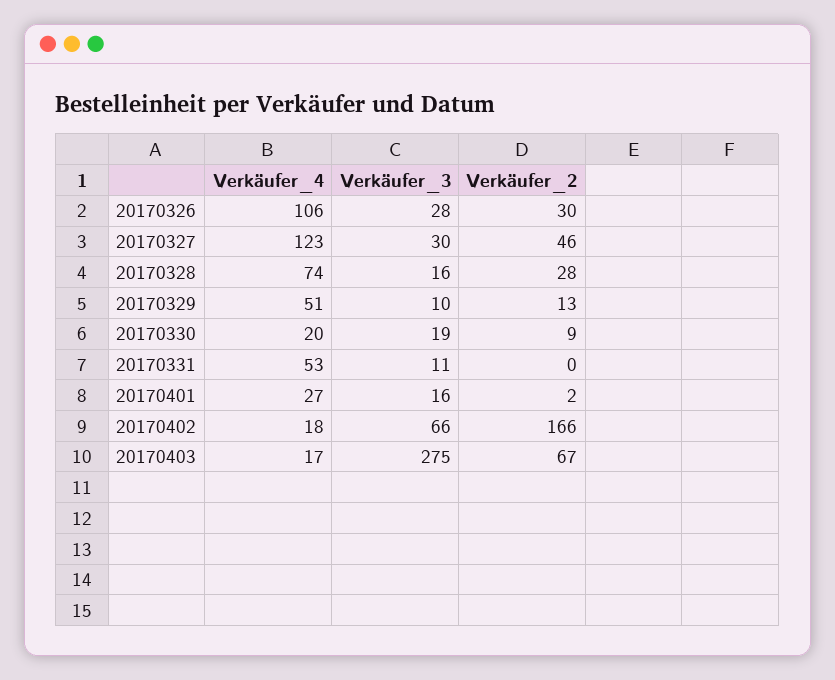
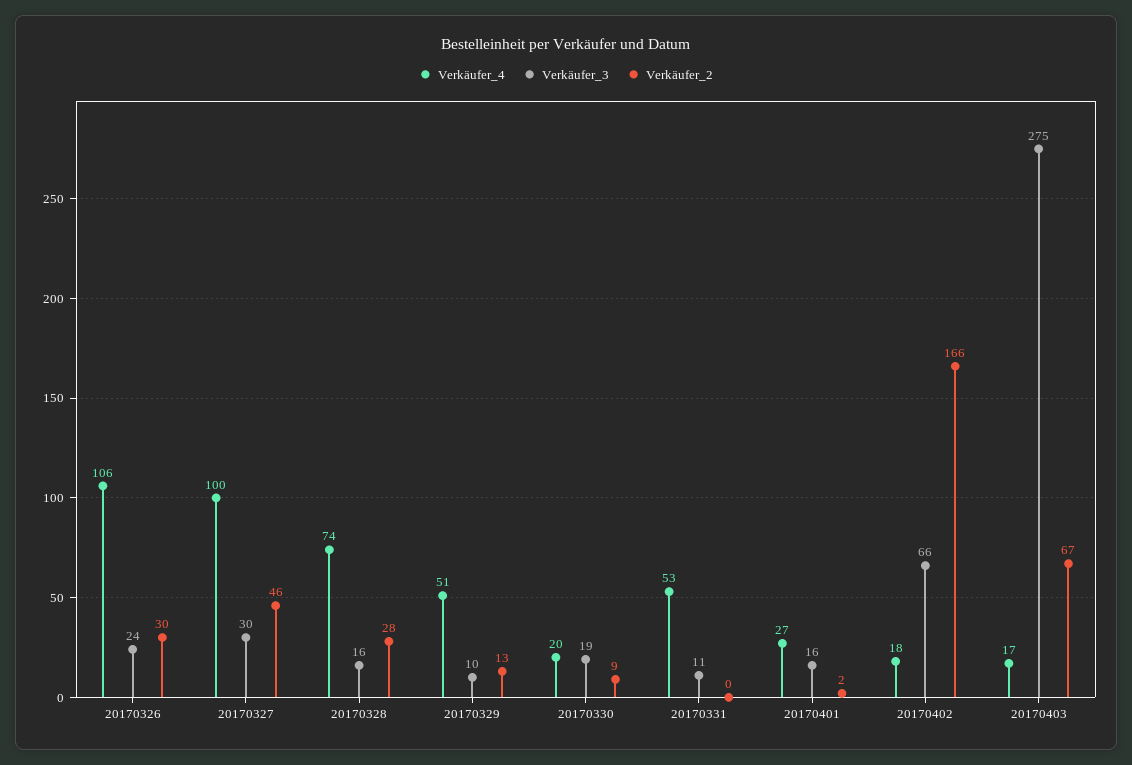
  {
    "Verkäufer_4": {
      "20170326": 106,
-     "20170327": 123,
+     "20170327": 100,
      "20170328": 74,
      "20170329": 51,
      "20170330": 20,
      "20170331": 53,
      "20170401": 27,
      "20170402": 18,
      "20170403": 17
    },
    "Verkäufer_3": {
-     "20170326": 28,
+     "20170326": 24,
      "20170327": 30,
      "20170328": 16,
      "20170329": 10,
      "20170330": 19,
      "20170331": 11,
      "20170401": 16,
      "20170402": 66,
      "20170403": 275
    },
    "Verkäufer_2": {
      "20170326": 30,
      "20170327": 46,
      "20170328": 28,
      "20170329": 13,
      "20170330": 9,
      "20170331": 0,
      "20170401": 2,
      "20170402": 166,
      "20170403": 67
    }
  }

